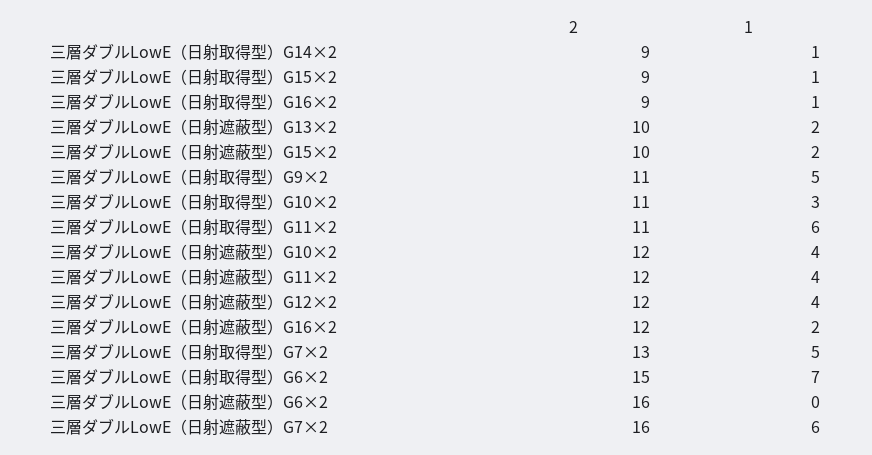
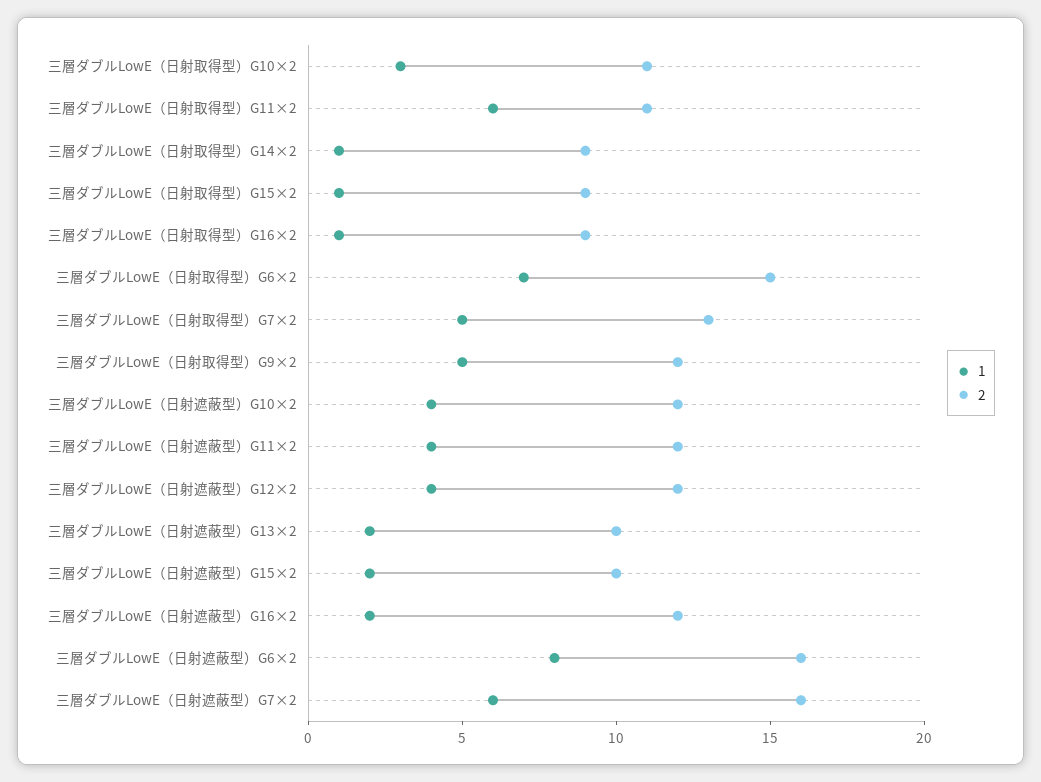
  {
    "2": {
      "三層ダブルLowE（日射取得型）G14×2": 9,
      "三層ダブルLowE（日射取得型）G15×2": 9,
      "三層ダブルLowE（日射取得型）G16×2": 9,
      "三層ダブルLowE（日射遮蔽型）G13×2": 10,
      "三層ダブルLowE（日射遮蔽型）G15×2": 10,
-     "三層ダブルLowE（日射取得型）G9×2": 11,
+     "三層ダブルLowE（日射取得型）G9×2": 12,
      "三層ダブルLowE（日射取得型）G10×2": 11,
      "三層ダブルLowE（日射取得型）G11×2": 11,
      "三層ダブルLowE（日射遮蔽型）G10×2": 12,
      "三層ダブルLowE（日射遮蔽型）G11×2": 12,
      "三層ダブルLowE（日射遮蔽型）G12×2": 12,
      "三層ダブルLowE（日射遮蔽型）G16×2": 12,
      "三層ダブルLowE（日射取得型）G7×2": 13,
      "三層ダブルLowE（日射取得型）G6×2": 15,
      "三層ダブルLowE（日射遮蔽型）G6×2": 16,
      "三層ダブルLowE（日射遮蔽型）G7×2": 16
    },
    "1": {
      "三層ダブルLowE（日射取得型）G14×2": 1,
      "三層ダブルLowE（日射取得型）G15×2": 1,
      "三層ダブルLowE（日射取得型）G16×2": 1,
      "三層ダブルLowE（日射遮蔽型）G13×2": 2,
      "三層ダブルLowE（日射遮蔽型）G15×2": 2,
      "三層ダブルLowE（日射取得型）G9×2": 5,
      "三層ダブルLowE（日射取得型）G10×2": 3,
      "三層ダブルLowE（日射取得型）G11×2": 6,
      "三層ダブルLowE（日射遮蔽型）G10×2": 4,
      "三層ダブルLowE（日射遮蔽型）G11×2": 4,
      "三層ダブルLowE（日射遮蔽型）G12×2": 4,
      "三層ダブルLowE（日射遮蔽型）G16×2": 2,
      "三層ダブルLowE（日射取得型）G7×2": 5,
      "三層ダブルLowE（日射取得型）G6×2": 7,
-     "三層ダブルLowE（日射遮蔽型）G6×2": 0,
+     "三層ダブルLowE（日射遮蔽型）G6×2": 8,
      "三層ダブルLowE（日射遮蔽型）G7×2": 6
    }
  }

